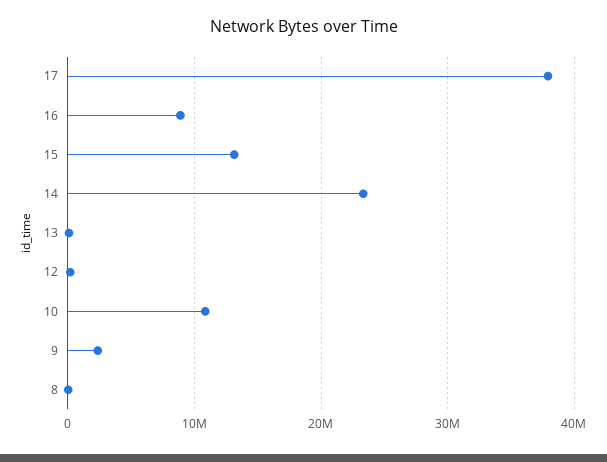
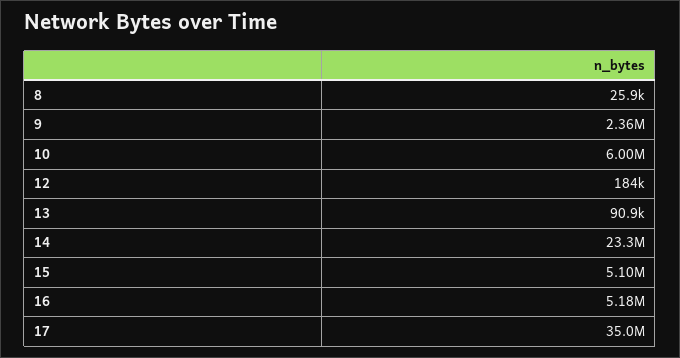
  {
-   "17": 38000000,
+   "17": 35000000,
-   "16": 9000000,
+   "16": 5180000,
-   "15": 13000000,
+   "15": 5100000,
    "14": 23300000,
    "13": 90900,
    "12": 184000,
-   "10": 11000000,
+   "10": 6000000,
    "9": 2360000,
    "8": 25900
  }

